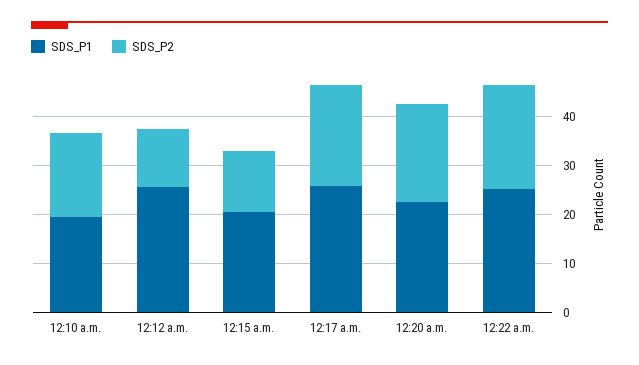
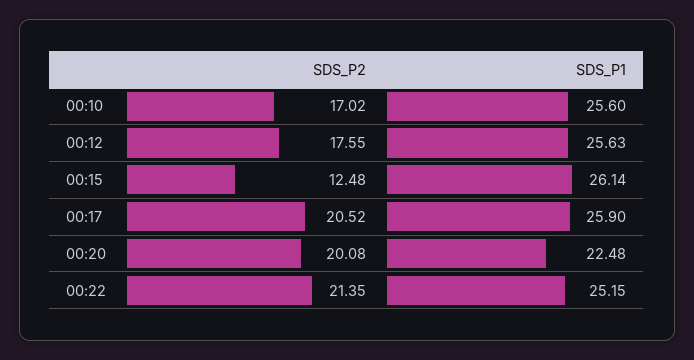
  {
    "SDS_P1": {
-     "12:10 a.m.": 20,
+     "12:10 a.m.": 25.6,
      "12:12 a.m.": 25.63,
-     "12:15 a.m.": 20,
+     "12:15 a.m.": 26.14,
      "12:17 a.m.": 25.9,
      "12:20 a.m.": 22.48,
      "12:22 a.m.": 25.15
    },
    "SDS_P2": {
      "12:10 a.m.": 17.02,
-     "12:12 a.m.": 12,
+     "12:12 a.m.": 17.55,
      "12:15 a.m.": 12.48,
      "12:17 a.m.": 20.52,
      "12:20 a.m.": 20.08,
      "12:22 a.m.": 21.35
    }
  }

